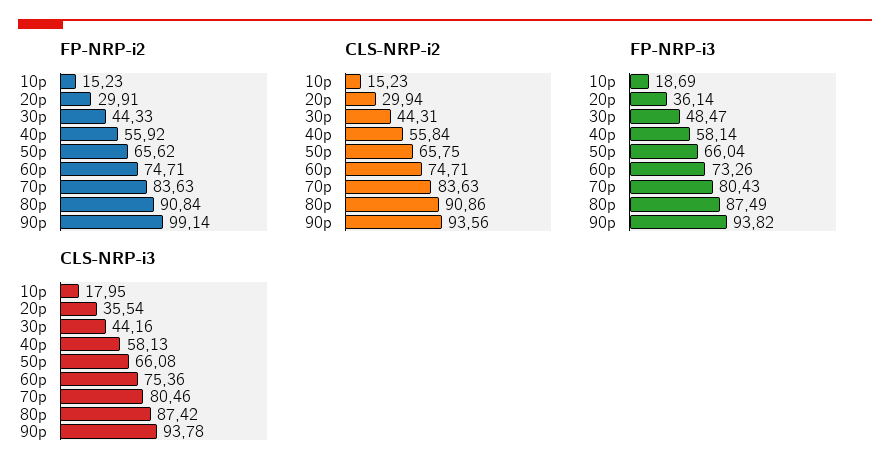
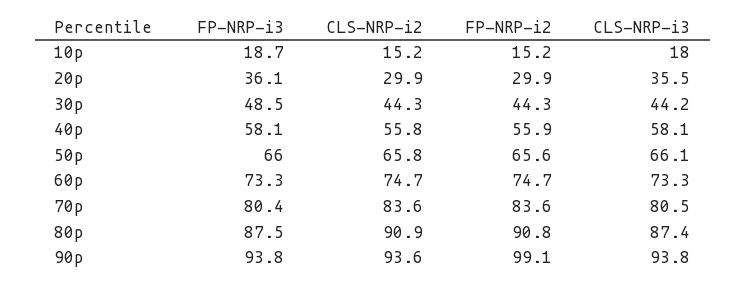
  {
    "FP-NRP-i2": {
      "10p": 15.23,
      "20p": 29.91,
      "30p": 44.33,
      "40p": 55.92,
      "50p": 65.62,
      "60p": 74.71,
      "70p": 83.63,
      "80p": 90.84,
      "90p": 99.14
    },
    "CLS-NRP-i2": {
      "10p": 15.23,
      "20p": 29.94,
      "30p": 44.31,
      "40p": 55.84,
      "50p": 65.75,
      "60p": 74.71,
      "70p": 83.63,
      "80p": 90.86,
      "90p": 93.56
    },
    "FP-NRP-i3": {
      "10p": 18.69,
      "20p": 36.14,
      "30p": 48.47,
      "40p": 58.14,
      "50p": 66.04,
      "60p": 73.26,
      "70p": 80.43,
      "80p": 87.49,
      "90p": 93.82
    },
    "CLS-NRP-i3": {
      "10p": 17.95,
      "20p": 35.54,
      "30p": 44.16,
      "40p": 58.13,
      "50p": 66.08,
-     "60p": 75.36,
+     "60p": 73.3,
      "70p": 80.46,
      "80p": 87.42,
      "90p": 93.78
    }
  }

